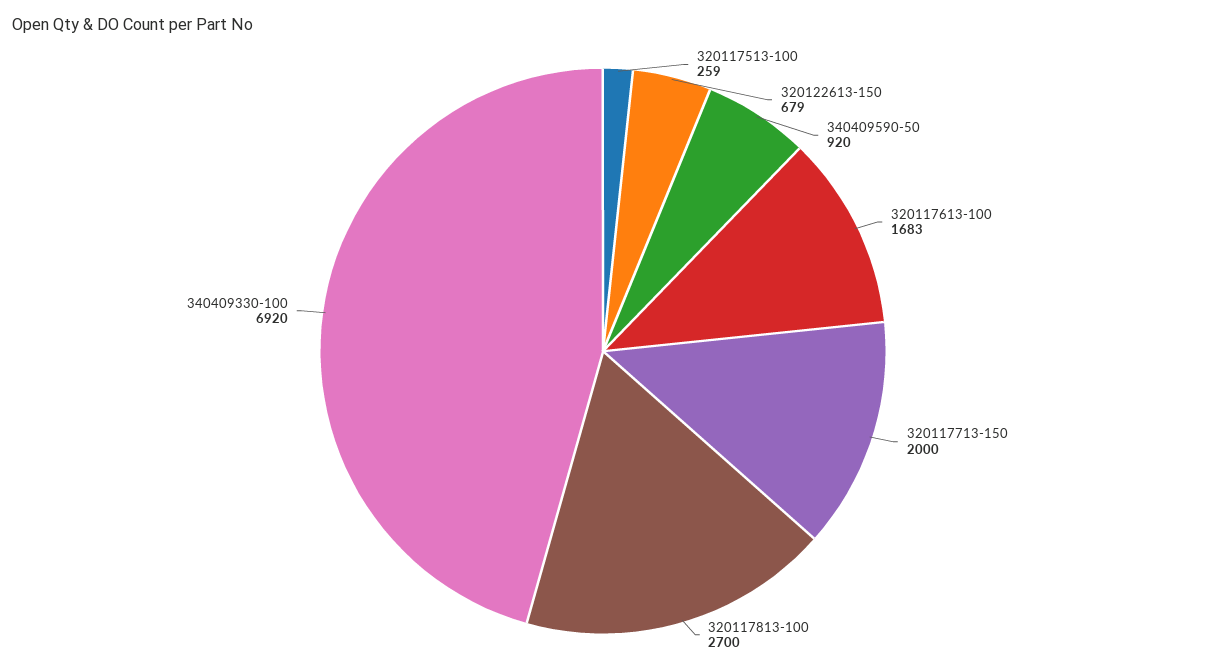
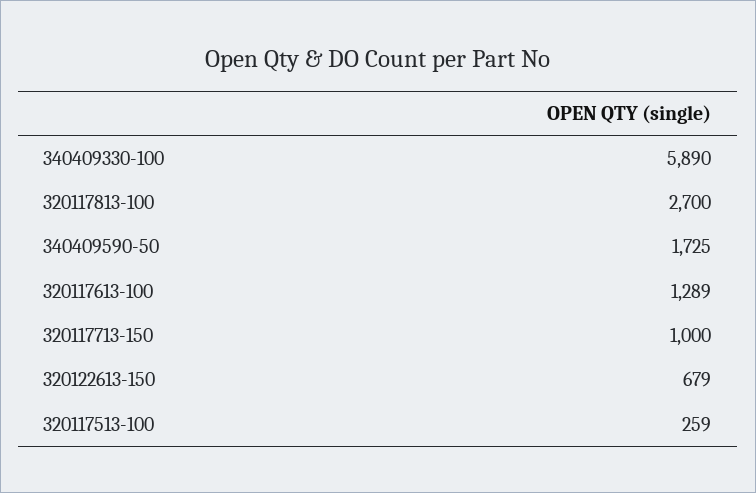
  {
    "320117513-100": 259,
    "320122613-150": 679,
-   "340409590-50": 920,
+   "340409590-50": 1725,
-   "320117613-100": 1683,
+   "320117613-100": 1289,
-   "320117713-150": 2000,
+   "320117713-150": 1000,
    "320117813-100": 2700,
-   "340409330-100": 6920
+   "340409330-100": 5890
  }

